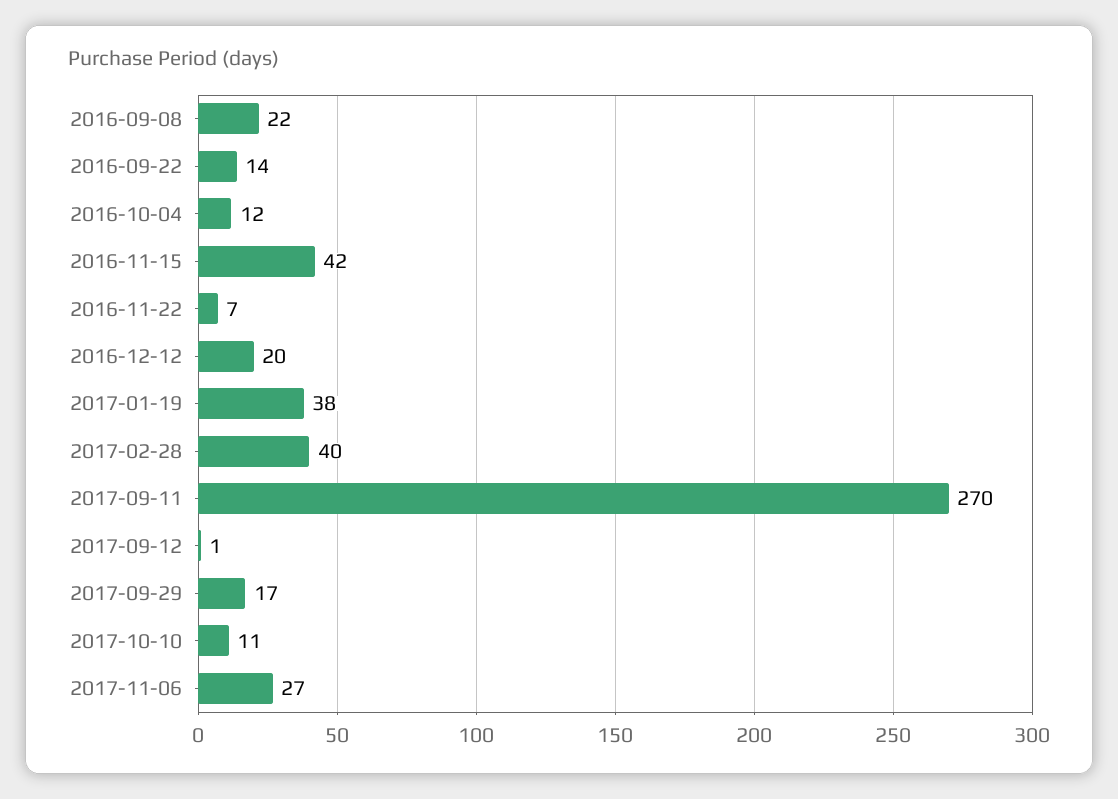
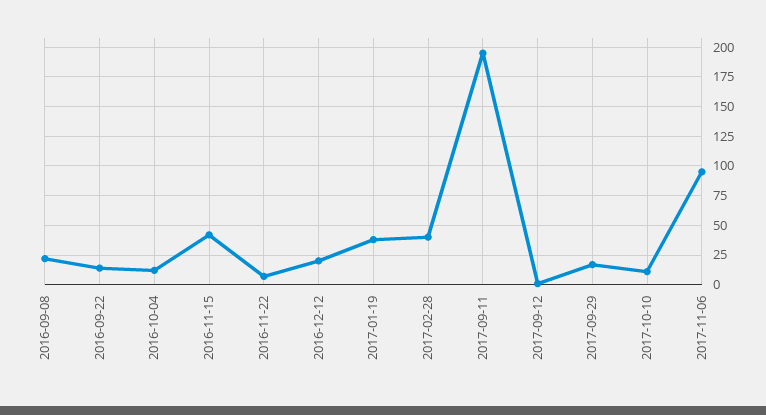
  {
    "2016-09-08": 22,
    "2016-09-22": 14,
    "2016-10-04": 12,
    "2016-11-15": 42,
    "2016-11-22": 7,
    "2016-12-12": 20,
    "2017-01-19": 38,
    "2017-02-28": 40,
-   "2017-09-11": 270,
+   "2017-09-11": 200,
    "2017-09-12": 1,
    "2017-09-29": 17,
    "2017-10-10": 11,
-   "2017-11-06": 27
+   "2017-11-06": 100
  }

